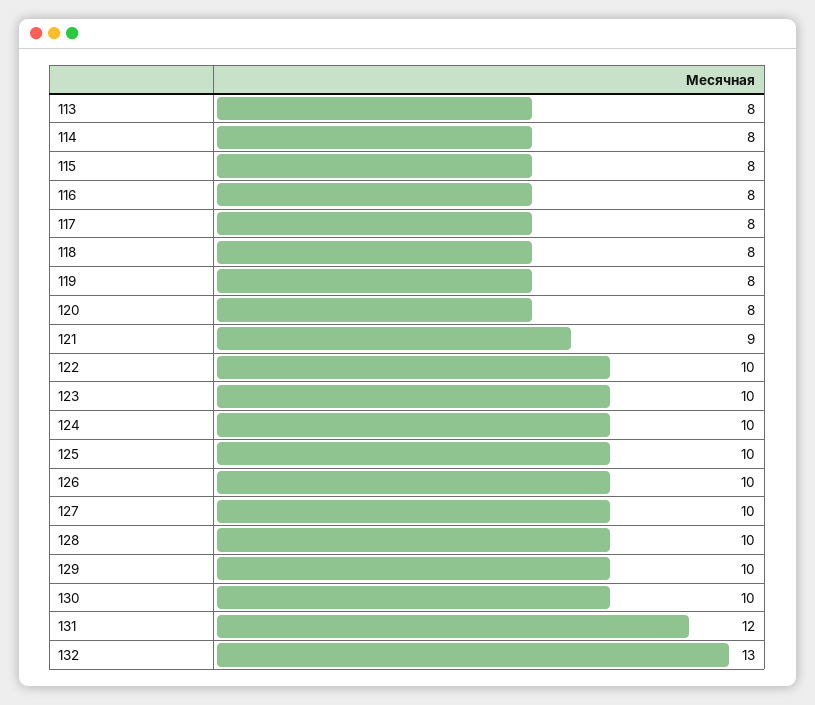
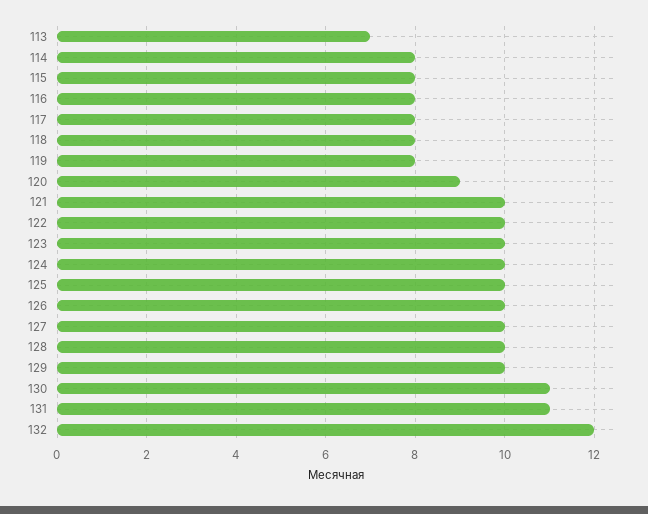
  {
-   "113": 8,
+   "113": 7,
    "114": 8,
    "115": 8,
    "116": 8,
    "117": 8,
    "118": 8,
    "119": 8,
-   "120": 8,
+   "120": 9,
-   "121": 9,
+   "121": 10,
    "122": 10,
    "123": 10,
    "124": 10,
    "125": 10,
    "126": 10,
    "127": 10,
    "128": 10,
    "129": 10,
-   "130": 10,
+   "130": 11,
-   "131": 12,
+   "131": 11,
-   "132": 13
+   "132": 12
  }

